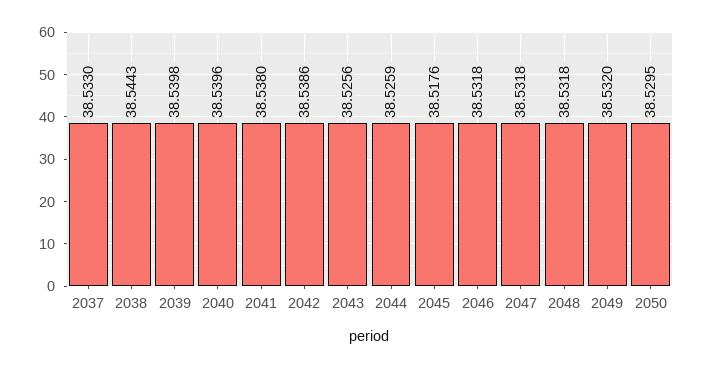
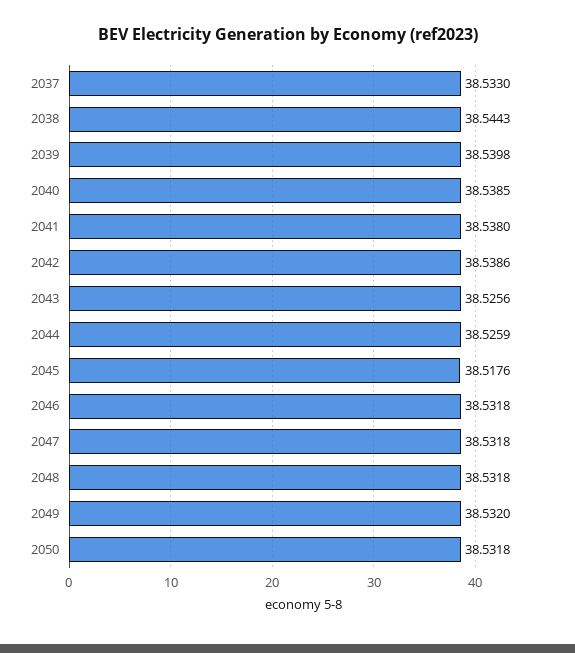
  {
    "2037": 38.533,
    "2038": 38.5443,
    "2039": 38.5398,
-   "2040": 38.5396,
+   "2040": 38.5385,
    "2041": 38.538,
    "2042": 38.5386,
    "2043": 38.5256,
    "2044": 38.5259,
    "2045": 38.5176,
    "2046": 38.5318,
    "2047": 38.5318,
    "2048": 38.5318,
    "2049": 38.532,
-   "2050": 38.5295
+   "2050": 38.5318
  }

